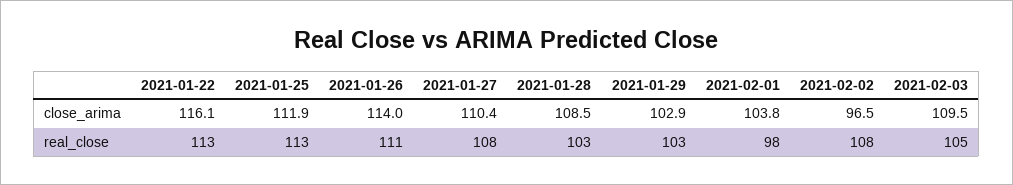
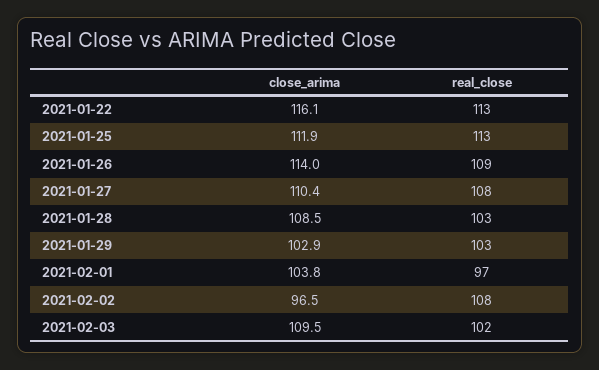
  {
    "2021-01-22": {
      "close_arima": 116.1,
      "real_close": 113
    },
    "2021-01-25": {
      "close_arima": 111.9,
      "real_close": 113
    },
    "2021-01-26": {
      "close_arima": 114,
-     "real_close": 111
+     "real_close": 109
    },
    "2021-01-27": {
      "close_arima": 110.4,
      "real_close": 108
    },
    "2021-01-28": {
      "close_arima": 108.5,
      "real_close": 103
    },
    "2021-01-29": {
      "close_arima": 102.9,
      "real_close": 103
    },
    "2021-02-01": {
      "close_arima": 103.8,
-     "real_close": 98
+     "real_close": 97
    },
    "2021-02-02": {
      "close_arima": 96.5,
      "real_close": 108
    },
    "2021-02-03": {
      "close_arima": 109.5,
-     "real_close": 105
+     "real_close": 102
    }
  }

